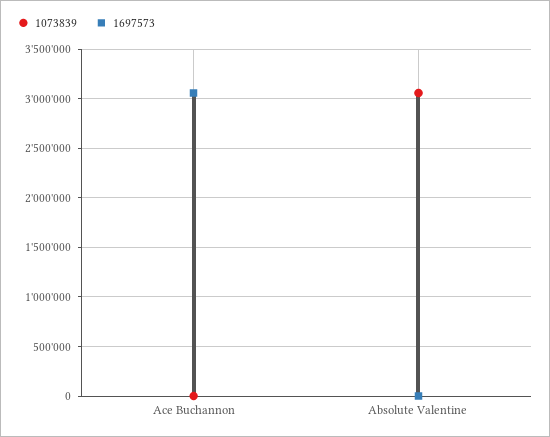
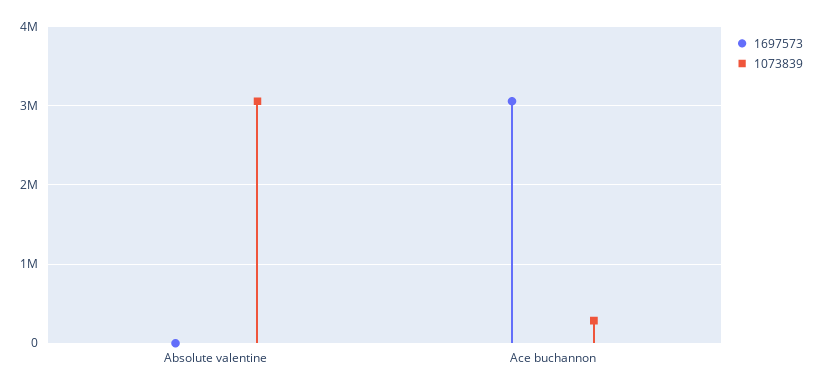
  {
    "1073839": {
-     "Ace Buchannon": 0,
+     "Ace Buchannon": 300000,
      "Absolute Valentine": 3100000
    },
    "1697573": {
      "Ace Buchannon": 3100000,
      "Absolute Valentine": 0
    }
  }

